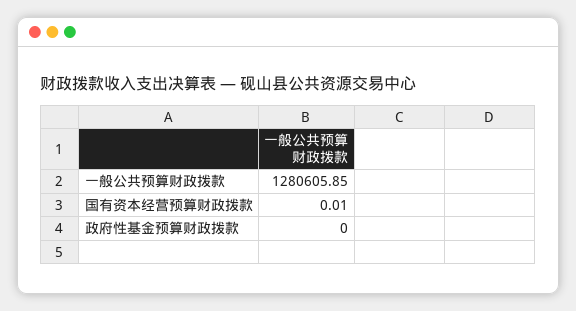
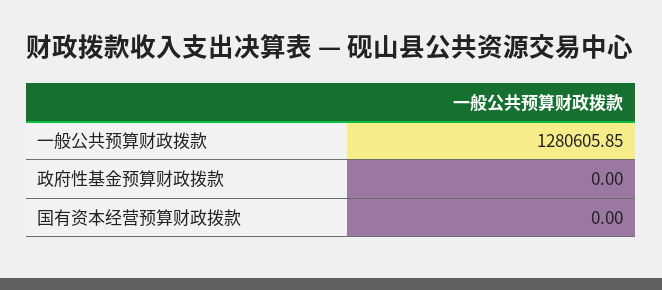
  {
    "一般公共预算财政拨款": 1280605.85,
-   "国有资本经营预算财政拨款": 0.01,
+   "国有资本经营预算财政拨款": 0,
    "政府性基金预算财政拨款": 0
  }

